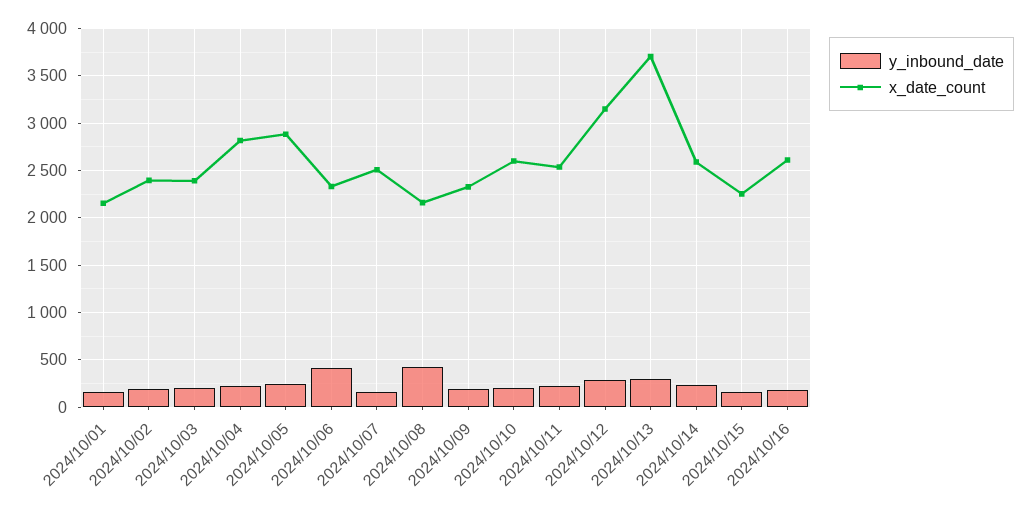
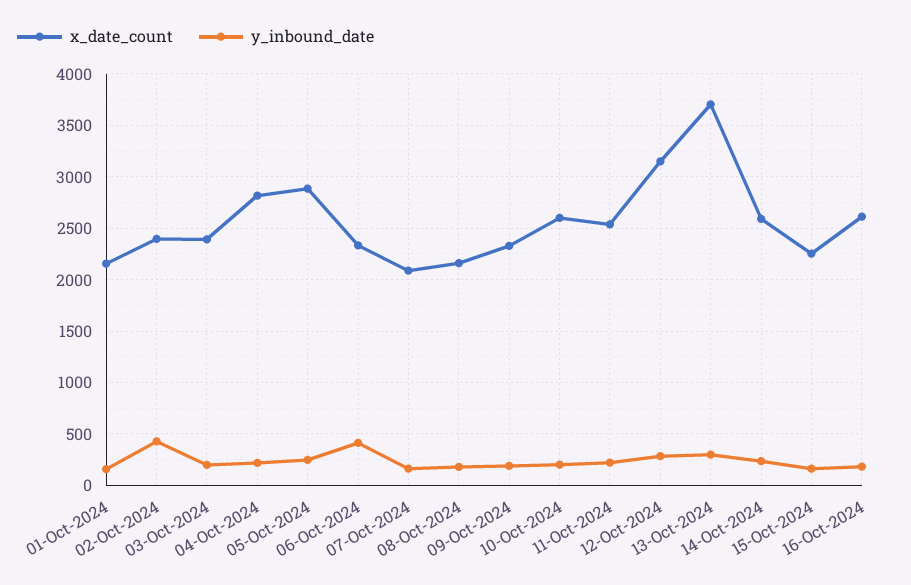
  {
    "y_inbound_date": {
      "2024/10/01": 200,
-     "2024/10/02": 200,
+     "2024/10/02": 400,
      "2024/10/03": 200,
      "2024/10/04": 200,
      "2024/10/05": 200,
      "2024/10/06": 400,
      "2024/10/07": 200,
-     "2024/10/08": 400,
+     "2024/10/08": 200,
      "2024/10/09": 200,
      "2024/10/10": 200,
      "2024/10/11": 200,
      "2024/10/12": 300,
      "2024/10/13": 300,
      "2024/10/14": 200,
      "2024/10/15": 200,
      "2024/10/16": 200
    },
    "x_date_count": {
      "2024/10/01": 2200,
      "2024/10/02": 2400,
      "2024/10/03": 2400,
      "2024/10/04": 2800,
      "2024/10/05": 2900,
      "2024/10/06": 2300,
-     "2024/10/07": 2500,
+     "2024/10/07": 2100,
      "2024/10/08": 2200,
      "2024/10/09": 2300,
      "2024/10/10": 2600,
      "2024/10/11": 2500,
      "2024/10/12": 3200,
      "2024/10/13": 3700,
      "2024/10/14": 2600,
      "2024/10/15": 2300,
      "2024/10/16": 2600
    }
  }

